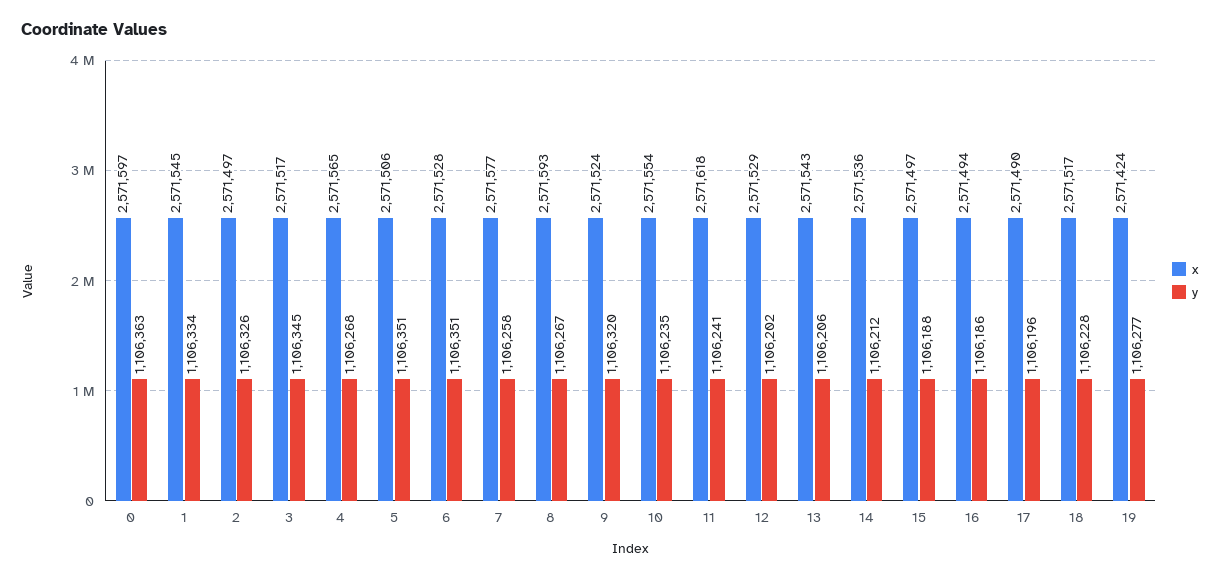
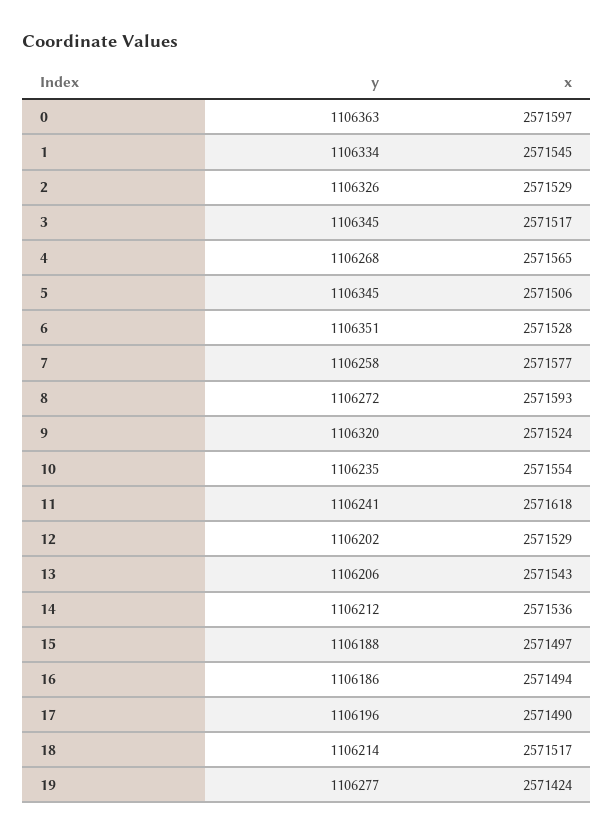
  {
    "x": {
      "0": 2571597,
      "1": 2571545,
-     "2": 2571497,
+     "2": 2571529,
      "3": 2571517,
      "4": 2571565,
      "5": 2571506,
      "6": 2571528,
      "7": 2571577,
      "8": 2571593,
      "9": 2571524,
      "10": 2571554,
      "11": 2571618,
      "12": 2571529,
      "13": 2571543,
      "14": 2571536,
      "15": 2571497,
      "16": 2571494,
      "17": 2571490,
      "18": 2571517,
      "19": 2571424
    },
    "y": {
      "0": 1106363,
      "1": 1106334,
      "2": 1106326,
      "3": 1106345,
      "4": 1106268,
-     "5": 1106351,
+     "5": 1106345,
      "6": 1106351,
      "7": 1106258,
-     "8": 1106267,
+     "8": 1106272,
      "9": 1106320,
      "10": 1106235,
      "11": 1106241,
      "12": 1106202,
      "13": 1106206,
      "14": 1106212,
      "15": 1106188,
      "16": 1106186,
      "17": 1106196,
-     "18": 1106228,
+     "18": 1106214,
      "19": 1106277
    }
  }

